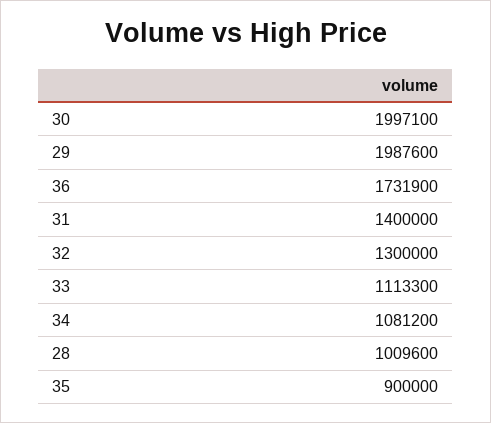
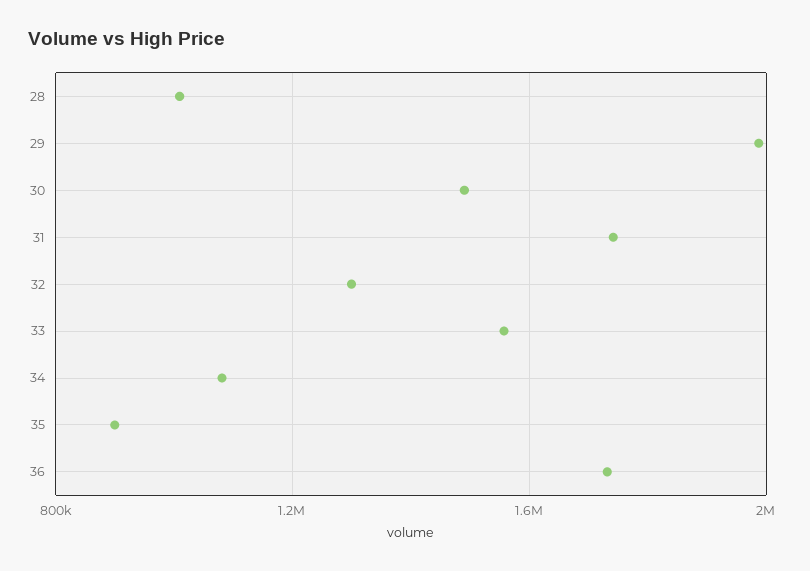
  {
-   "30": 1997100,
+   "30": 1500000,
    "29": 1987600,
    "36": 1731900,
-   "31": 1400000,
+   "31": 1750000,
    "32": 1300000,
-   "33": 1113300,
+   "33": 1550000,
    "34": 1081200,
    "28": 1009600,
    "35": 900000
  }

